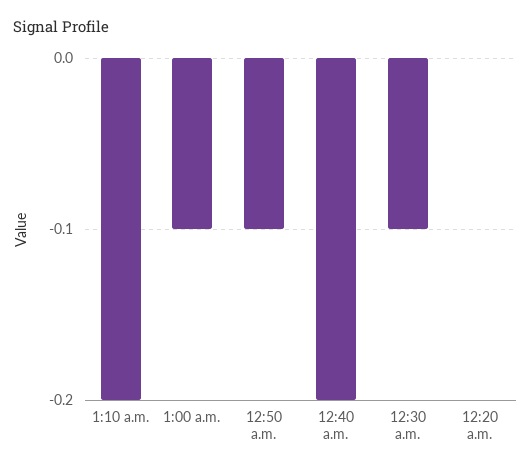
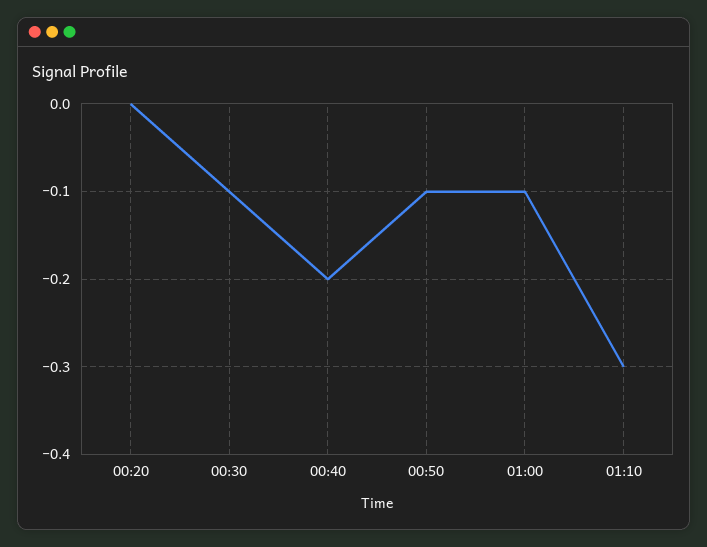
  {
-   "1:10 a.m.": -0.2,
+   "1:10 a.m.": -0.3,
    "1:00 a.m.": -0.1,
    "12:50 a.m.": -0.1,
    "12:40 a.m.": -0.2,
    "12:30 a.m.": -0.1,
    "12:20 a.m.": 0
  }

